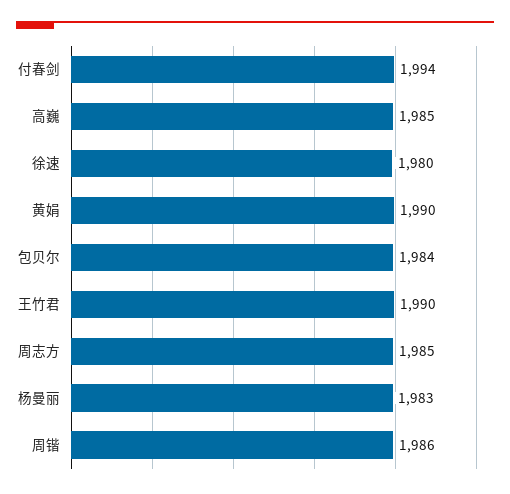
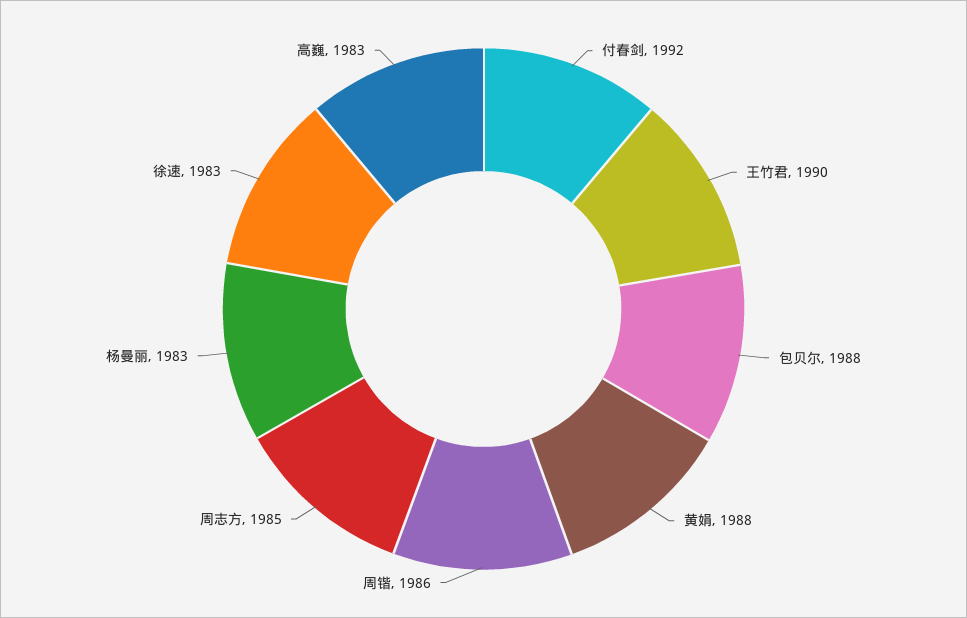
  {
-   "付春剑": 1994,
+   "付春剑": 1992,
-   "高巍": 1985,
+   "高巍": 1983,
-   "徐速": 1980,
+   "徐速": 1983,
-   "黄娟": 1990,
+   "黄娟": 1988,
-   "包贝尔": 1984,
+   "包贝尔": 1988,
    "王竹君": 1990,
    "周志方": 1985,
    "杨曼丽": 1983,
    "周锴": 1986
  }

